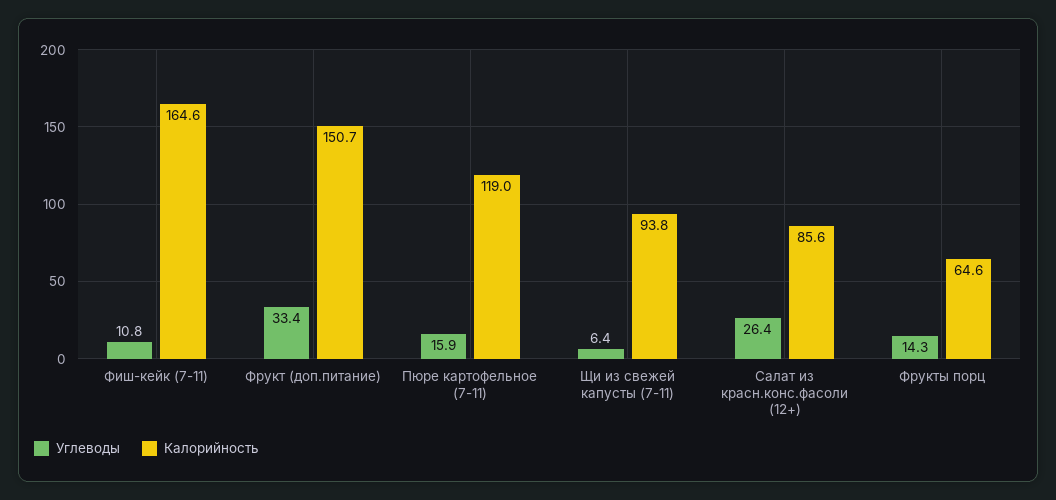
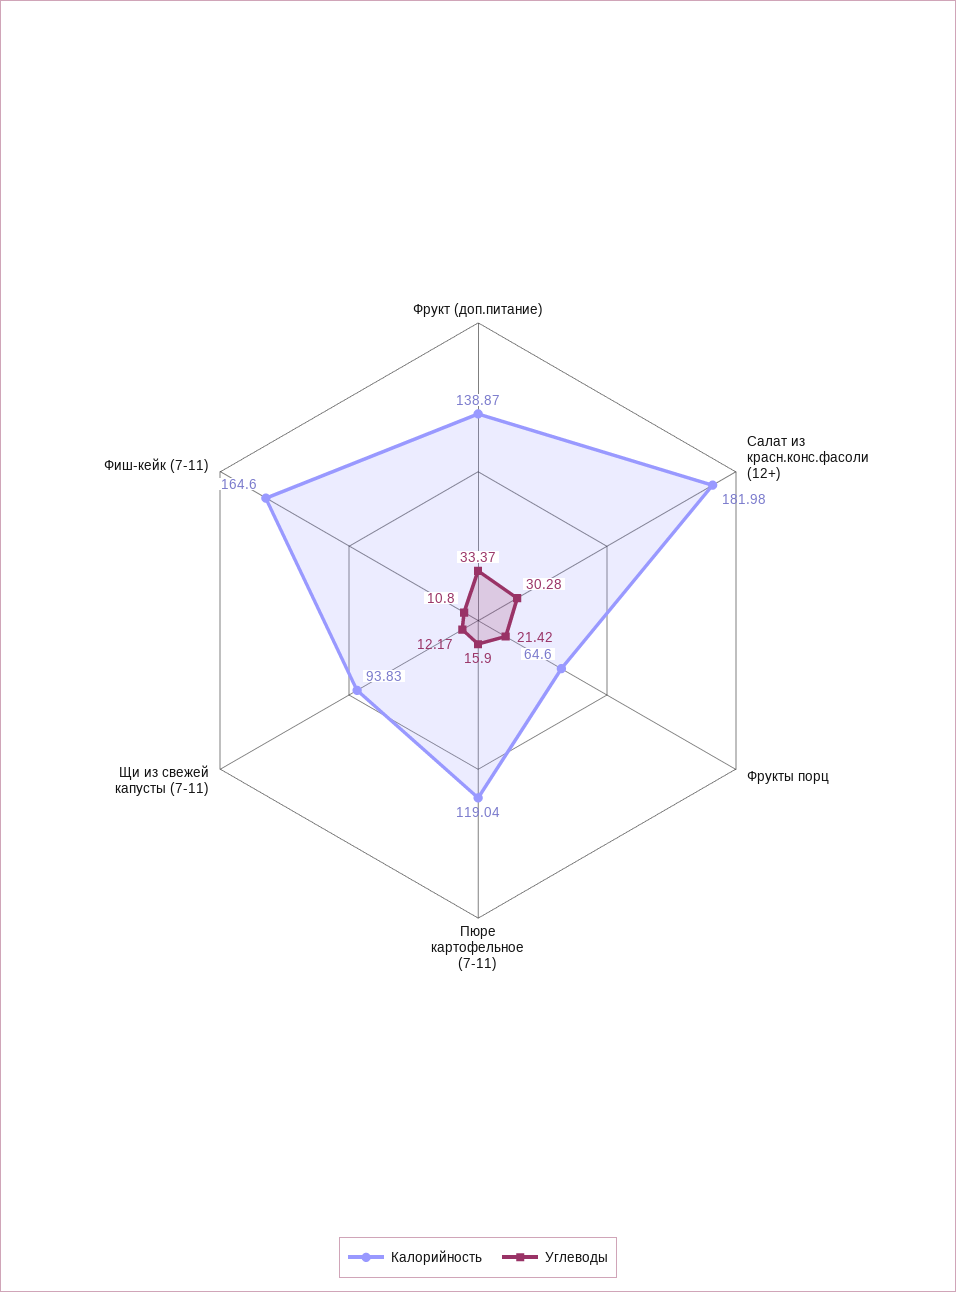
  {
    "Углеводы": {
      "Фиш-кейк (7-11)": 10.8,
      "Фрукт (доп.питание)": 33.37,
      "Пюре картофельное (7-11)": 15.9,
-     "Щи из свежей капусты (7-11)": 6.4,
+     "Щи из свежей капусты (7-11)": 12.17,
-     "Салат из красн.конс.фасоли (12+)": 26.4,
+     "Салат из красн.конс.фасоли (12+)": 30.28,
-     "Фрукты порц": 14.3
+     "Фрукты порц": 21.42
    },
    "Калорийность": {
      "Фиш-кейк (7-11)": 164.6,
-     "Фрукт (доп.питание)": 150.7,
+     "Фрукт (доп.питание)": 138.87,
      "Пюре картофельное (7-11)": 119.04,
      "Щи из свежей капусты (7-11)": 93.83,
-     "Салат из красн.конс.фасоли (12+)": 85.6,
+     "Салат из красн.конс.фасоли (12+)": 181.98,
      "Фрукты порц": 64.6
    }
  }

